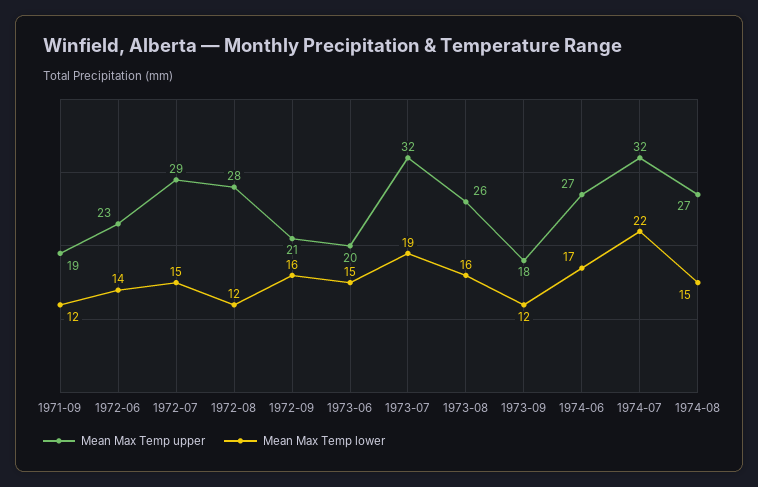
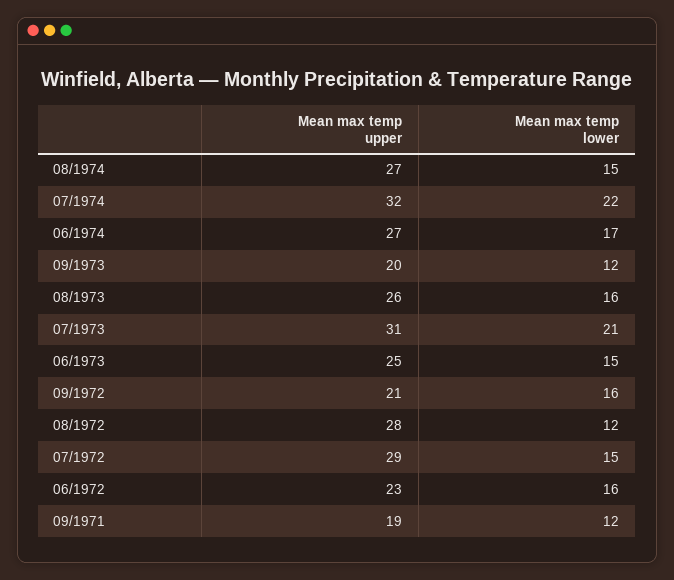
  {
    "Mean Max Temp upper": {
      "1971-09": 19,
      "1972-06": 23,
      "1972-07": 29,
      "1972-08": 28,
      "1972-09": 21,
-     "1973-06": 20,
+     "1973-06": 25,
-     "1973-07": 32,
+     "1973-07": 31,
      "1973-08": 26,
-     "1973-09": 18,
+     "1973-09": 20,
      "1974-06": 27,
      "1974-07": 32,
      "1974-08": 27
    },
    "Mean Max Temp lower": {
      "1971-09": 12,
-     "1972-06": 14,
+     "1972-06": 16,
      "1972-07": 15,
      "1972-08": 12,
      "1972-09": 16,
      "1973-06": 15,
-     "1973-07": 19,
+     "1973-07": 21,
      "1973-08": 16,
      "1973-09": 12,
      "1974-06": 17,
      "1974-07": 22,
      "1974-08": 15
    }
  }

